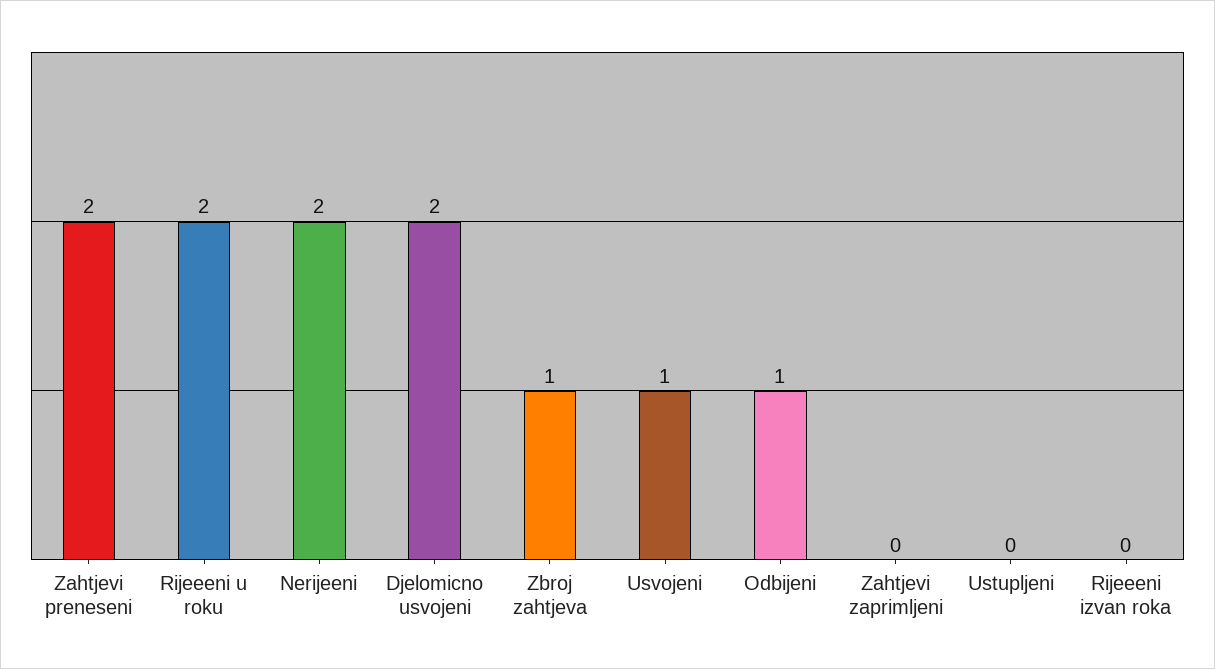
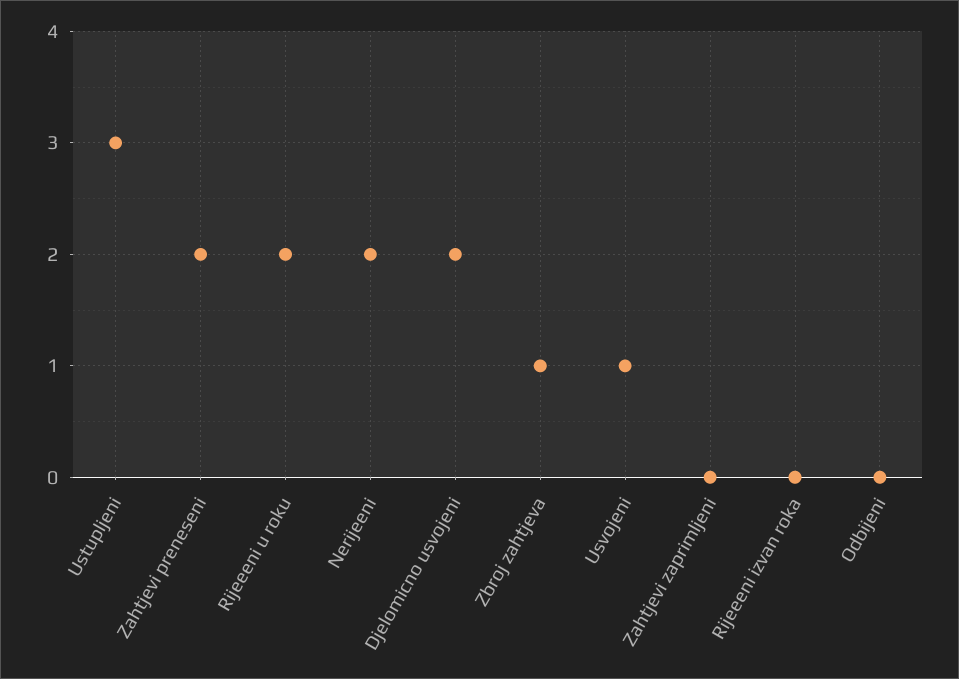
  {
    "Zahtjevi preneseni": 2,
    "Rijeeeni u roku": 2,
    "Nerijeeni": 2,
    "Djelomicno usvojeni": 2,
    "Zbroj zahtjeva": 1,
    "Usvojeni": 1,
-   "Odbijeni": 1,
+   "Odbijeni": 0,
    "Zahtjevi zaprimljeni": 0,
-   "Ustupljeni": 0,
+   "Ustupljeni": 3,
    "Rijeeeni izvan roka": 0
  }

